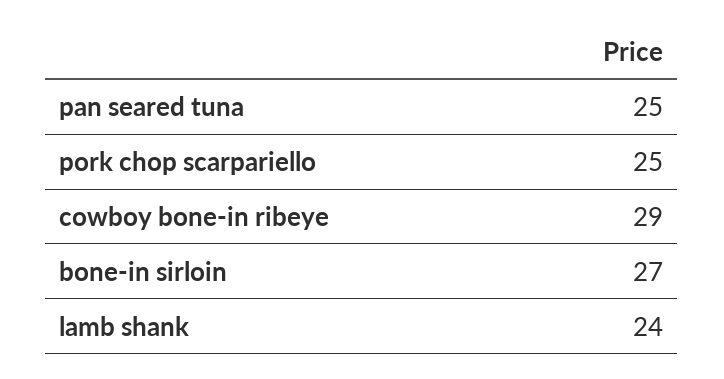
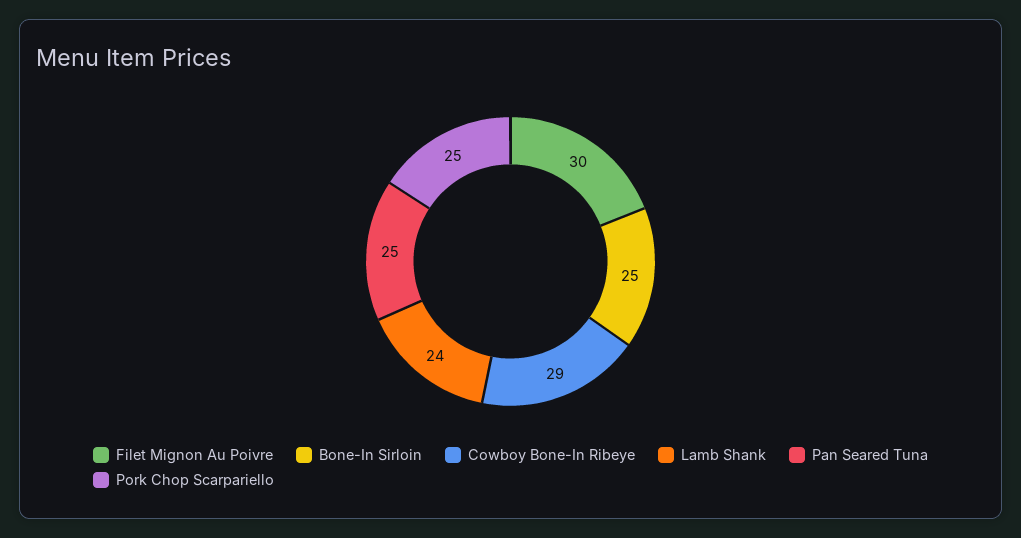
  {
    "pan seared tuna": 25,
    "pork chop scarpariello": 25,
    "cowboy bone-in ribeye": 29,
-   "bone-in sirloin": 27,
+   "bone-in sirloin": 25,
-   "lamb shank": 24
+   "lamb shank": 24,
+   "Filet Mignon Au Poivre": 30
  }

